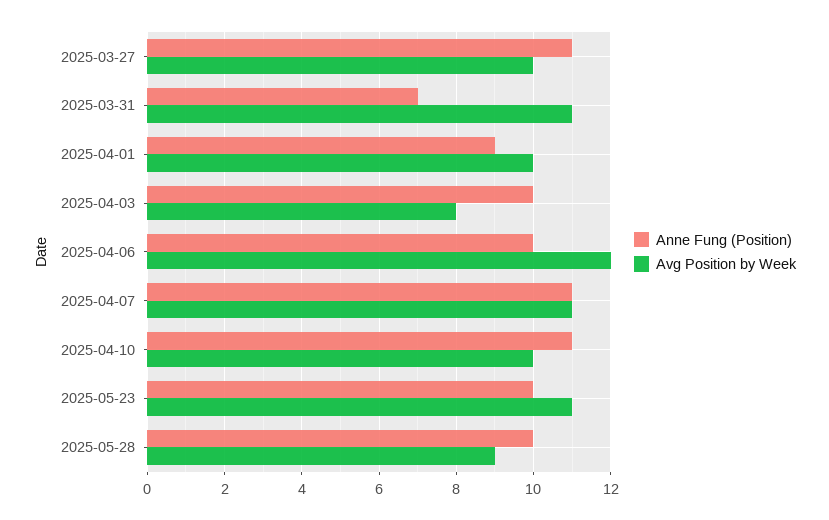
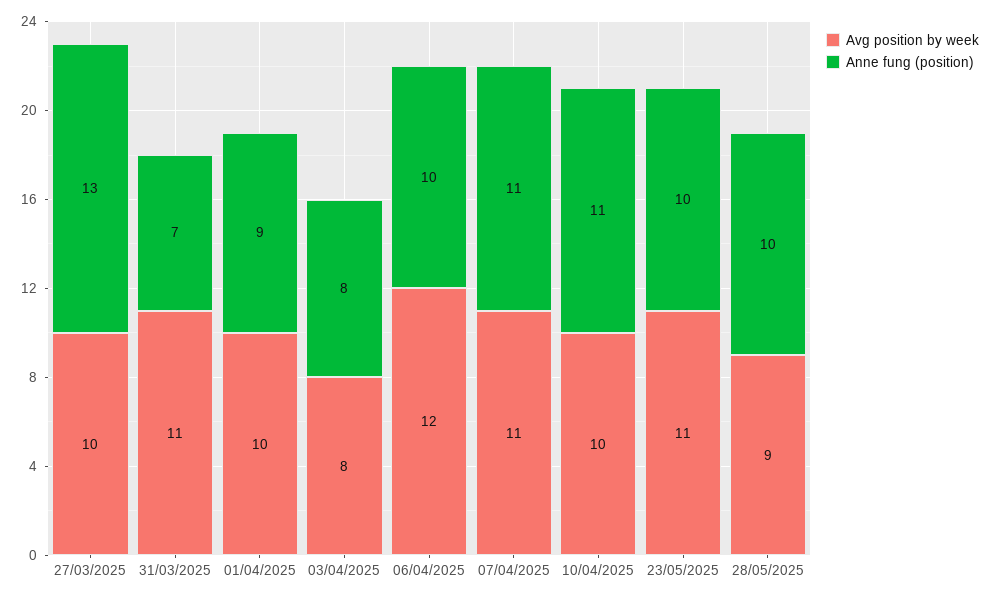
  {
    "Anne Fung (Position)": {
-     "2025-03-27": 11,
+     "2025-03-27": 13,
      "2025-03-31": 7,
      "2025-04-01": 9,
-     "2025-04-03": 10,
+     "2025-04-03": 8,
      "2025-04-06": 10,
      "2025-04-07": 11,
      "2025-04-10": 11,
      "2025-05-23": 10,
      "2025-05-28": 10
    },
    "Avg Position by Week": {
      "2025-03-27": 10,
      "2025-03-31": 11,
      "2025-04-01": 10,
      "2025-04-03": 8,
      "2025-04-06": 12,
      "2025-04-07": 11,
      "2025-04-10": 10,
      "2025-05-23": 11,
      "2025-05-28": 9
    }
  }

